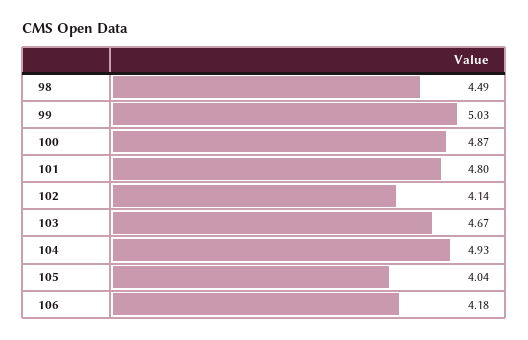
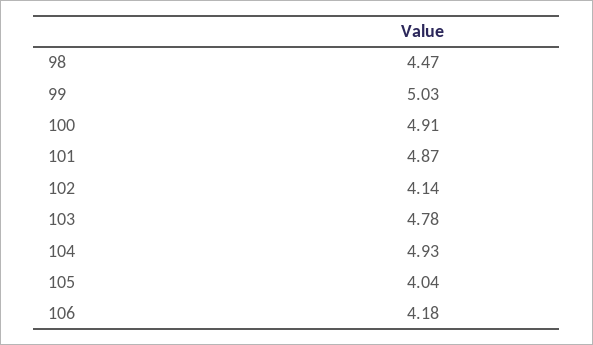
  {
-   "98": 4.49,
+   "98": 4.47,
    "99": 5.03,
-   "100": 4.87,
+   "100": 4.91,
-   "101": 4.8,
+   "101": 4.87,
    "102": 4.14,
-   "103": 4.67,
+   "103": 4.78,
    "104": 4.93,
    "105": 4.04,
    "106": 4.18
  }

